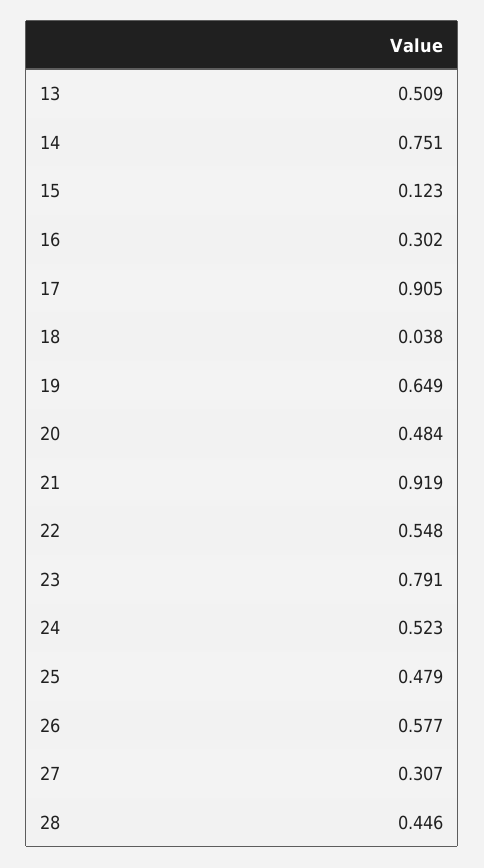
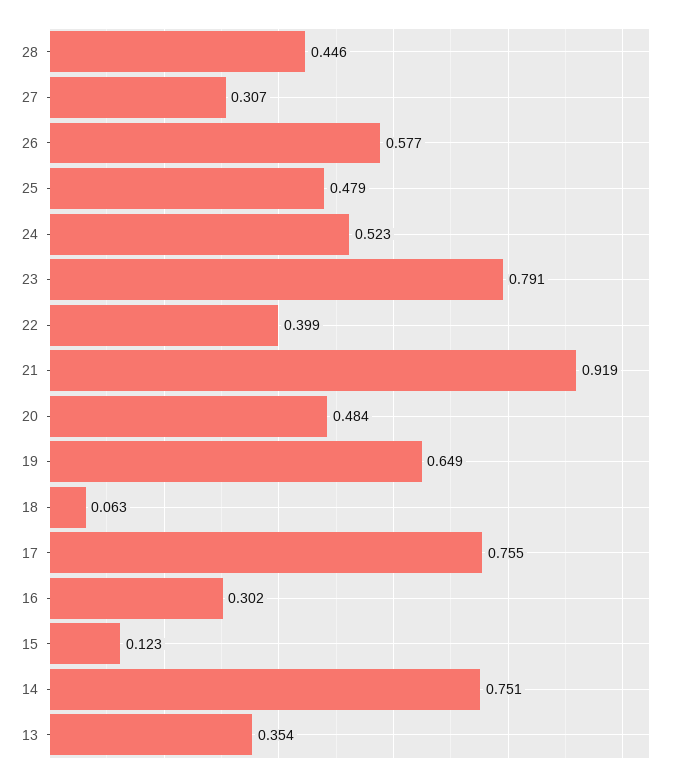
  {
-   "13": 0.509,
+   "13": 0.354,
    "14": 0.751,
    "15": 0.123,
    "16": 0.302,
-   "17": 0.905,
+   "17": 0.755,
-   "18": 0.038,
+   "18": 0.063,
    "19": 0.649,
    "20": 0.484,
    "21": 0.919,
-   "22": 0.548,
+   "22": 0.399,
    "23": 0.791,
    "24": 0.523,
    "25": 0.479,
    "26": 0.577,
    "27": 0.307,
    "28": 0.446
  }

